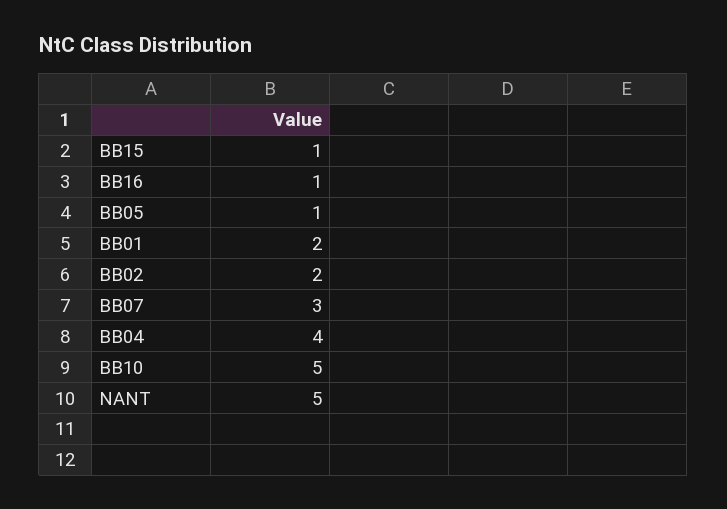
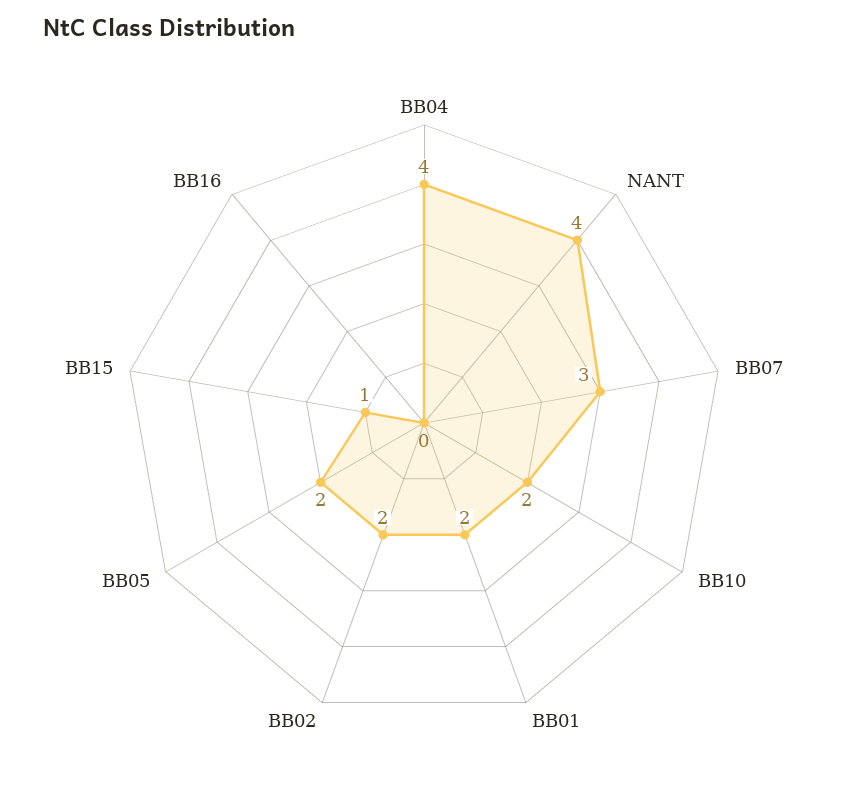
  {
    "BB15": 1,
-   "BB16": 1,
+   "BB16": 0,
-   "BB05": 1,
+   "BB05": 2,
    "BB01": 2,
    "BB02": 2,
    "BB07": 3,
    "BB04": 4,
-   "BB10": 5,
+   "BB10": 2,
-   "NANT": 5
+   "NANT": 4
  }

